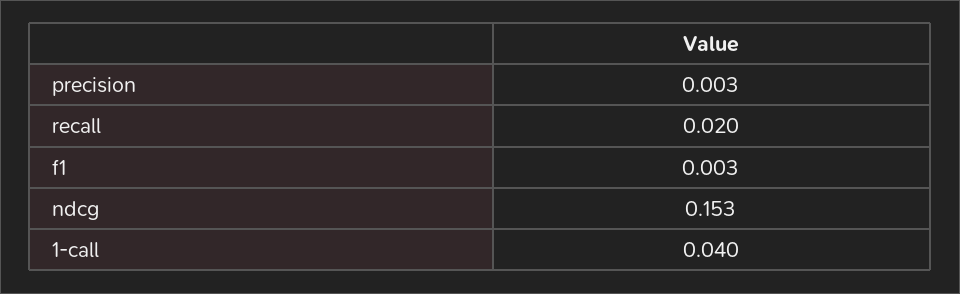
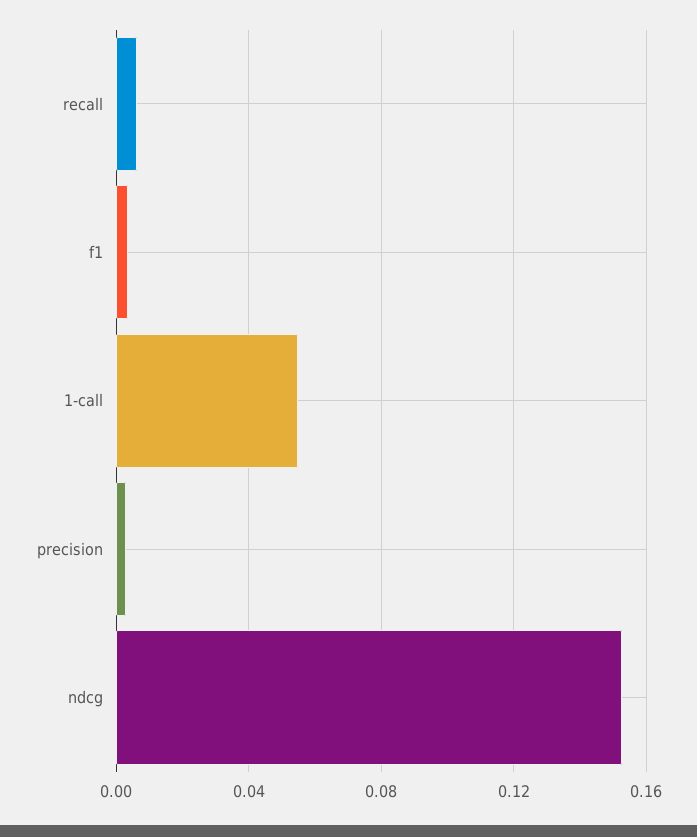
  {
    "precision": 0.003,
-   "recall": 0.02,
+   "recall": 0.005,
    "f1": 0.003,
    "ndcg": 0.153,
-   "1-call": 0.04
+   "1-call": 0.055
  }

